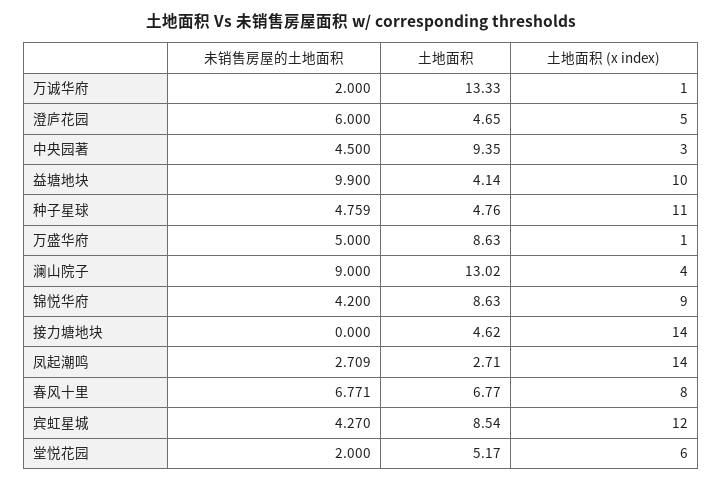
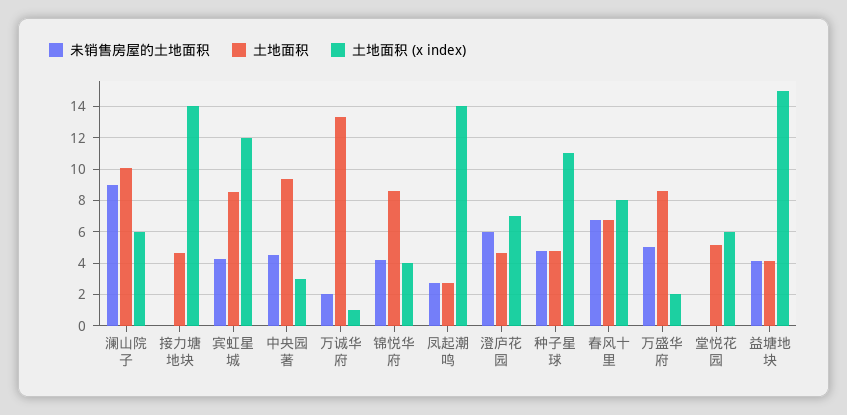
  {
    "未销售房屋的土地面积": {
      "万诚华府": 2,
      "澄庐花园": 6,
      "中央园著": 4.5,
-     "益塘地块": 9.9,
+     "益塘地块": 4,
      "种子星球": 4.759,
      "万盛华府": 5,
      "澜山院子": 9,
      "锦悦华府": 4.2,
      "接力塘地块": 0,
      "凤起潮鸣": 2.709,
      "春风十里": 6.771,
      "宾虹星城": 4.27,
-     "堂悦花园": 2
+     "堂悦花园": 0
    },
    "土地面积": {
      "万诚华府": 13.33,
      "澄庐花园": 4.65,
      "中央园著": 9.35,
      "益塘地块": 4.14,
      "种子星球": 4.76,
      "万盛华府": 8.63,
-     "澜山院子": 13.02,
+     "澜山院子": 10,
      "锦悦华府": 8.63,
      "接力塘地块": 4.62,
      "凤起潮鸣": 2.71,
      "春风十里": 6.77,
      "宾虹星城": 8.54,
      "堂悦花园": 5.17
    },
    "土地面积 (x index)": {
      "万诚华府": 1,
-     "澄庐花园": 5,
+     "澄庐花园": 7,
      "中央园著": 3,
-     "益塘地块": 10,
+     "益塘地块": 15,
      "种子星球": 11,
-     "万盛华府": 1,
+     "万盛华府": 2,
-     "澜山院子": 4,
+     "澜山院子": 6,
-     "锦悦华府": 9,
+     "锦悦华府": 4,
      "接力塘地块": 14,
      "凤起潮鸣": 14,
      "春风十里": 8,
      "宾虹星城": 12,
      "堂悦花园": 6
    }
  }

